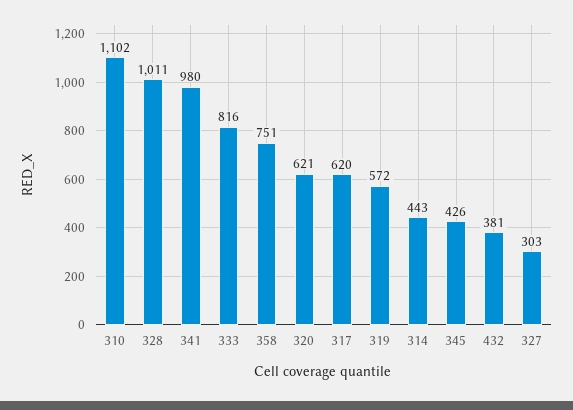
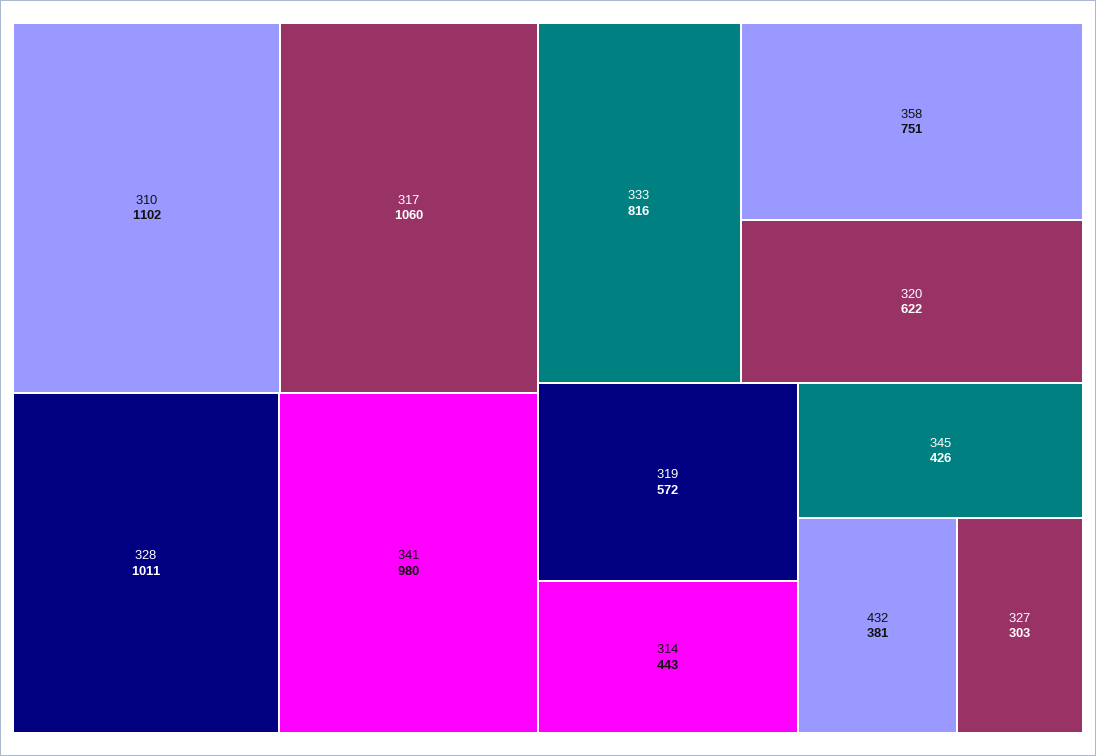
  {
    "310": 1102,
    "328": 1011,
    "341": 980,
    "333": 816,
    "358": 751,
-   "320": 621,
+   "320": 622,
-   "317": 620,
+   "317": 1060,
    "319": 572,
    "314": 443,
    "345": 426,
    "432": 381,
    "327": 303
  }

